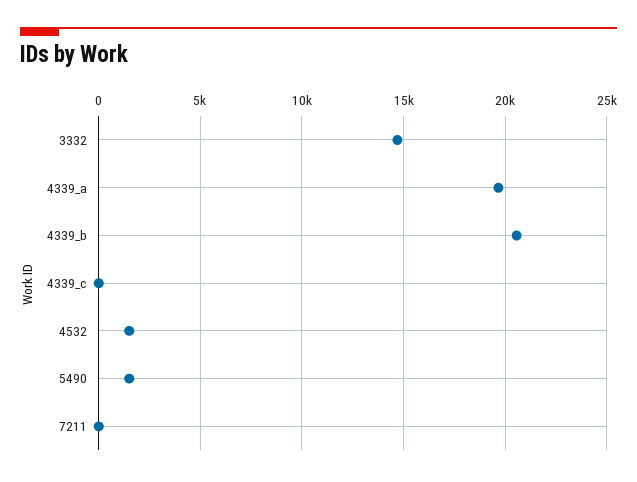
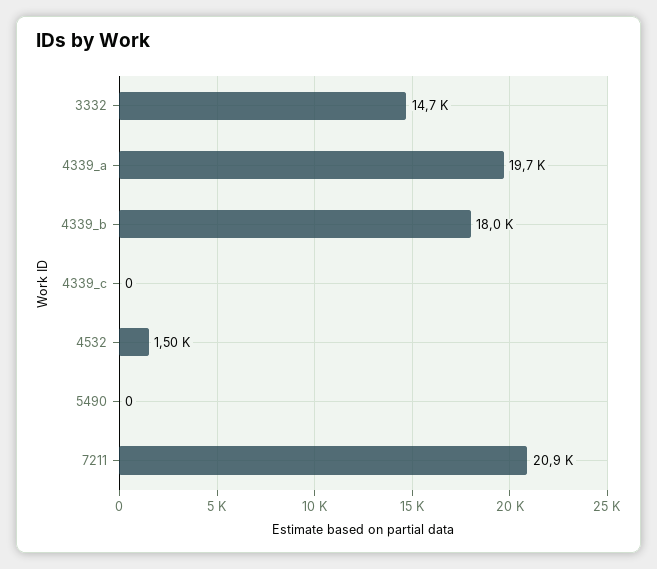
  {
    "3332": 14700,
    "4339_a": 19700,
-   "4339_b": 20500,
+   "4339_b": 18000,
    "4339_c": 0,
    "4532": 1500,
-   "5490": 1500,
+   "5490": 0,
-   "7211": 0
+   "7211": 20900
  }

